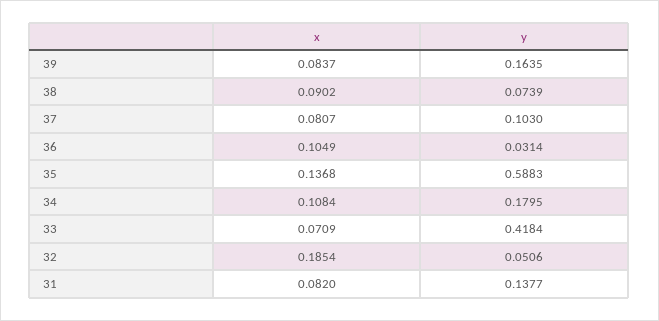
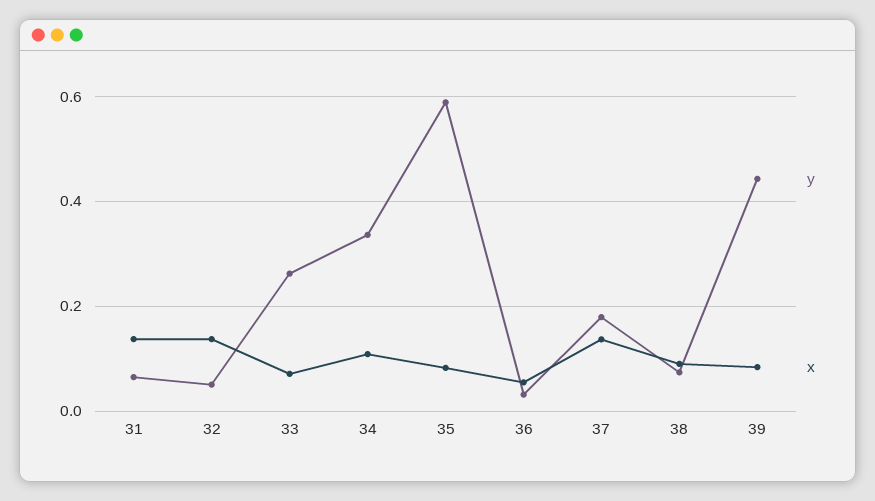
  {
    "x": {
      "39": 0.0837,
      "38": 0.0902,
-     "37": 0.0807,
+     "37": 0.14,
-     "36": 0.1049,
+     "36": 0.06,
-     "35": 0.1368,
+     "35": 0.08,
      "34": 0.1084,
      "33": 0.0709,
-     "32": 0.1854,
+     "32": 0.14,
-     "31": 0.082
+     "31": 0.14
    },
    "y": {
-     "39": 0.1635,
+     "39": 0.44,
      "38": 0.0739,
-     "37": 0.103,
+     "37": 0.18,
      "36": 0.0314,
      "35": 0.5883,
-     "34": 0.1795,
+     "34": 0.34,
-     "33": 0.4184,
+     "33": 0.26,
      "32": 0.0506,
-     "31": 0.1377
+     "31": 0.06
    }
  }

